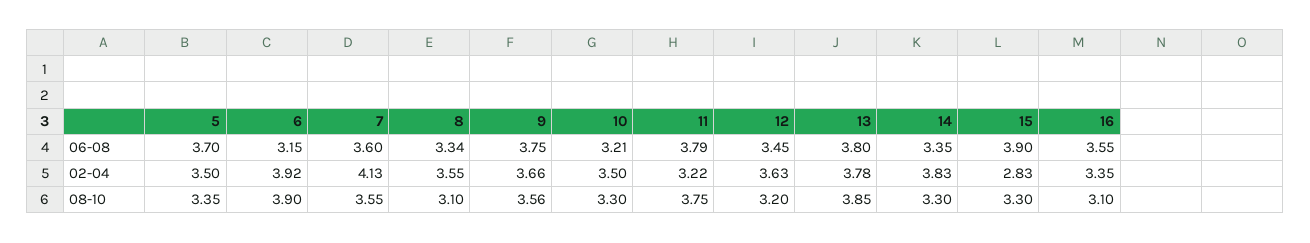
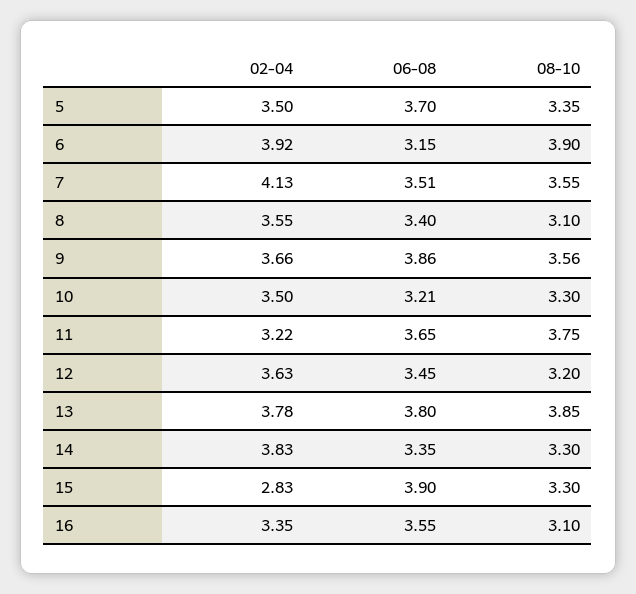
  {
    "5": {
      "06-08": 3.7,
      "02-04": 3.5,
      "08-10": 3.35
    },
    "6": {
      "06-08": 3.15,
      "02-04": 3.92,
      "08-10": 3.9
    },
    "7": {
-     "06-08": 3.6,
+     "06-08": 3.51,
      "02-04": 4.13,
      "08-10": 3.55
    },
    "8": {
-     "06-08": 3.34,
+     "06-08": 3.4,
      "02-04": 3.55,
      "08-10": 3.1
    },
    "9": {
-     "06-08": 3.75,
+     "06-08": 3.86,
      "02-04": 3.66,
      "08-10": 3.56
    },
    "10": {
      "06-08": 3.21,
      "02-04": 3.5,
      "08-10": 3.3
    },
    "11": {
-     "06-08": 3.79,
+     "06-08": 3.65,
      "02-04": 3.22,
      "08-10": 3.75
    },
    "12": {
      "06-08": 3.45,
      "02-04": 3.63,
      "08-10": 3.2
    },
    "13": {
      "06-08": 3.8,
      "02-04": 3.78,
      "08-10": 3.85
    },
    "14": {
      "06-08": 3.35,
      "02-04": 3.83,
      "08-10": 3.3
    },
    "15": {
      "06-08": 3.9,
      "02-04": 2.83,
      "08-10": 3.3
    },
    "16": {
      "06-08": 3.55,
      "02-04": 3.35,
      "08-10": 3.1
    }
  }

